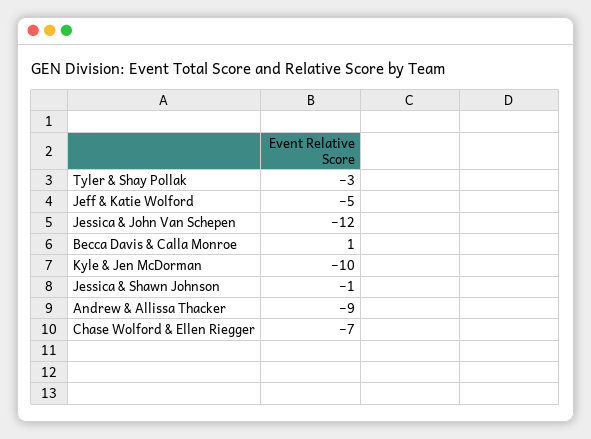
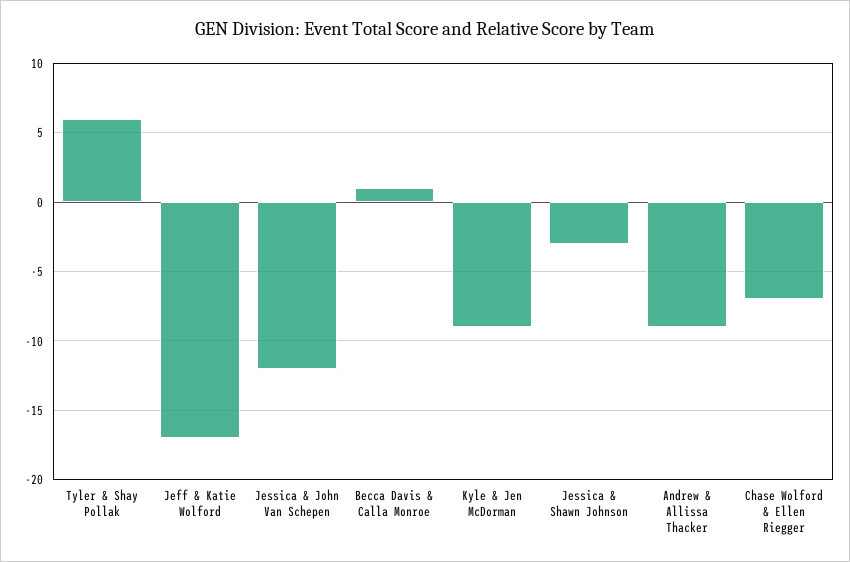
  {
-   "Tyler & Shay Pollak": -3,
+   "Tyler & Shay Pollak": 6,
-   "Jeff & Katie Wolford": -5,
+   "Jeff & Katie Wolford": -17,
    "Jessica & John Van Schepen": -12,
    "Becca Davis & Calla Monroe": 1,
-   "Kyle & Jen McDorman": -10,
+   "Kyle & Jen McDorman": -9,
-   "Jessica & Shawn Johnson": -1,
+   "Jessica & Shawn Johnson": -3,
    "Andrew & Allissa Thacker": -9,
    "Chase Wolford & Ellen Riegger": -7
  }

